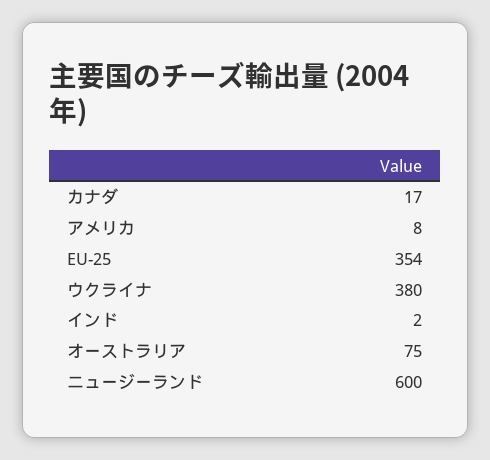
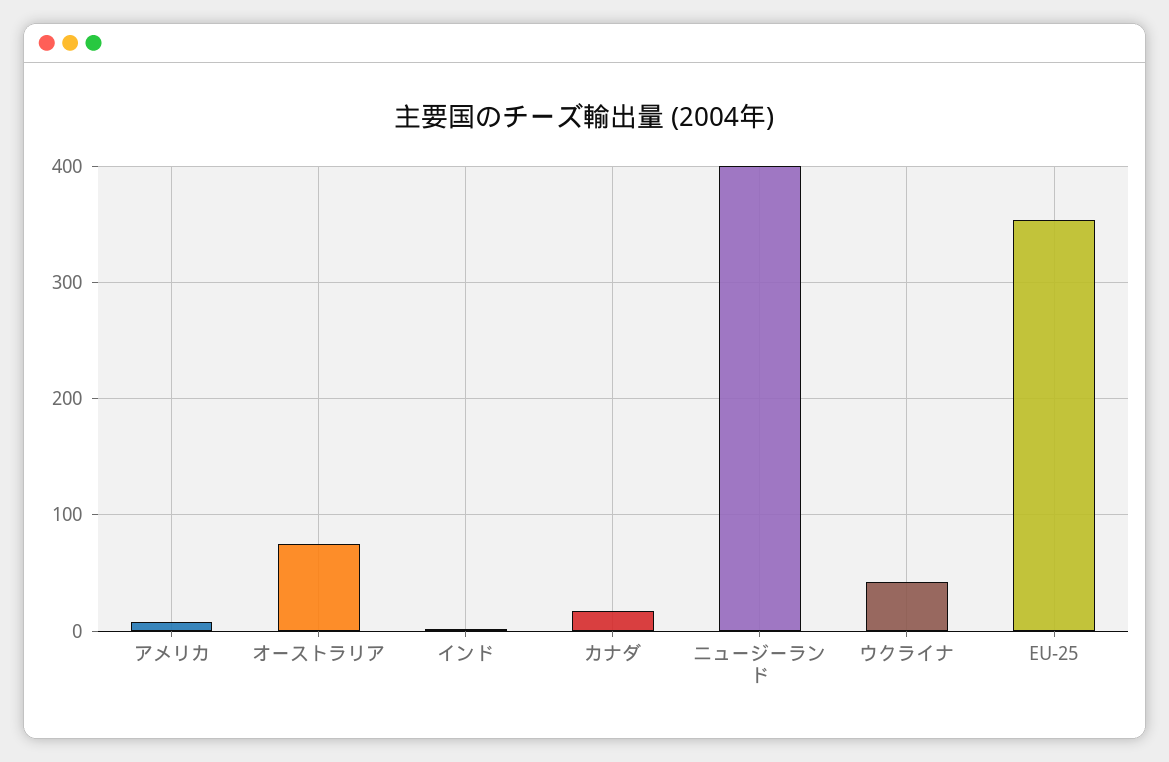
  {
    "カナダ": 17,
    "アメリカ": 8,
    "EU-25": 354,
-   "ウクライナ": 380,
+   "ウクライナ": 40,
    "インド": 2,
    "オーストラリア": 75,
-   "ニュージーランド": 600
+   "ニュージーランド": 400
  }

